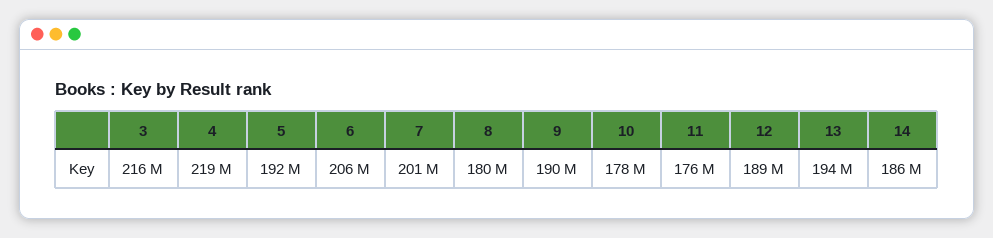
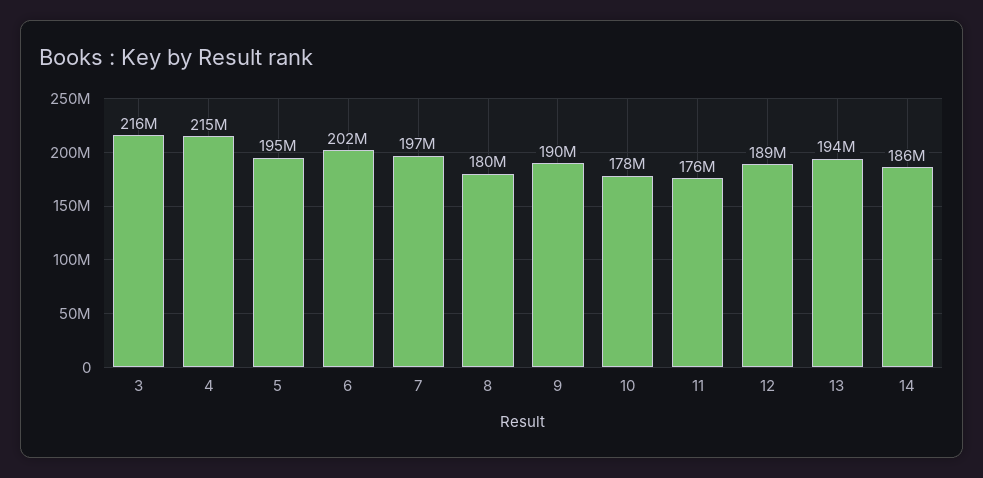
  {
    "3": 216000000,
-   "4": 219000000,
+   "4": 215000000,
-   "5": 192000000,
+   "5": 195000000,
-   "6": 206000000,
+   "6": 202000000,
-   "7": 201000000,
+   "7": 197000000,
    "8": 180000000,
    "9": 190000000,
    "10": 178000000,
    "11": 176000000,
    "12": 189000000,
    "13": 194000000,
    "14": 186000000
  }

